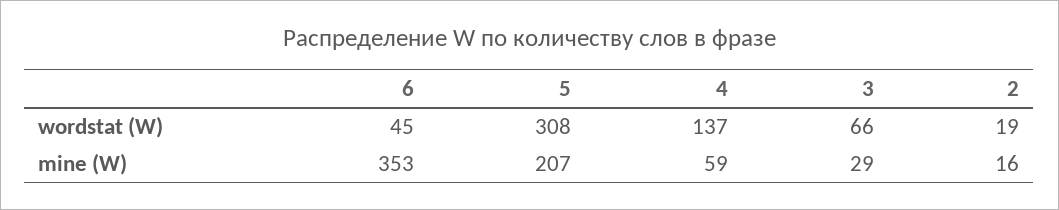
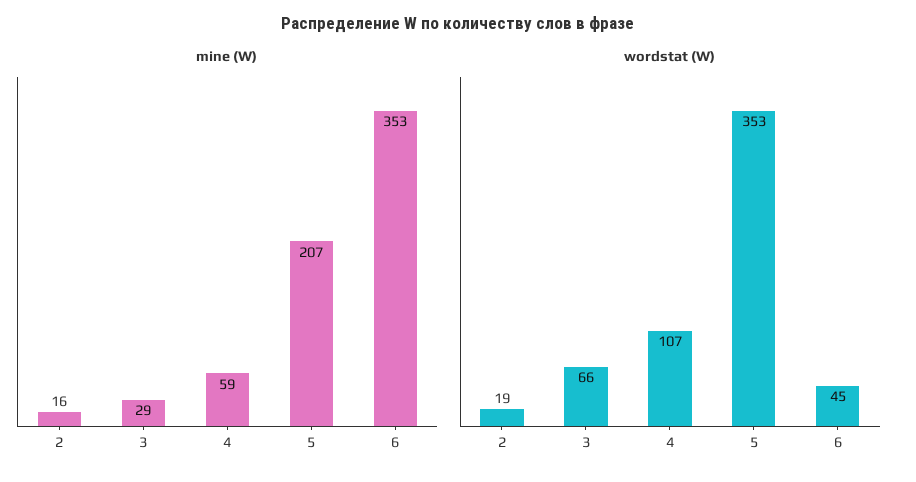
  {
    "wordstat (W)": {
      "6": 45,
-     "5": 308,
+     "5": 353,
-     "4": 137,
+     "4": 107,
      "3": 66,
      "2": 19
    },
    "mine (W)": {
      "6": 353,
      "5": 207,
      "4": 59,
      "3": 29,
      "2": 16
    }
  }

